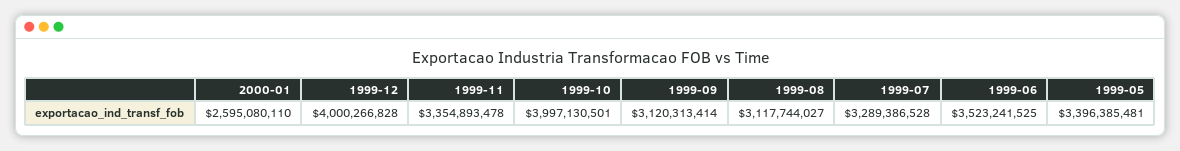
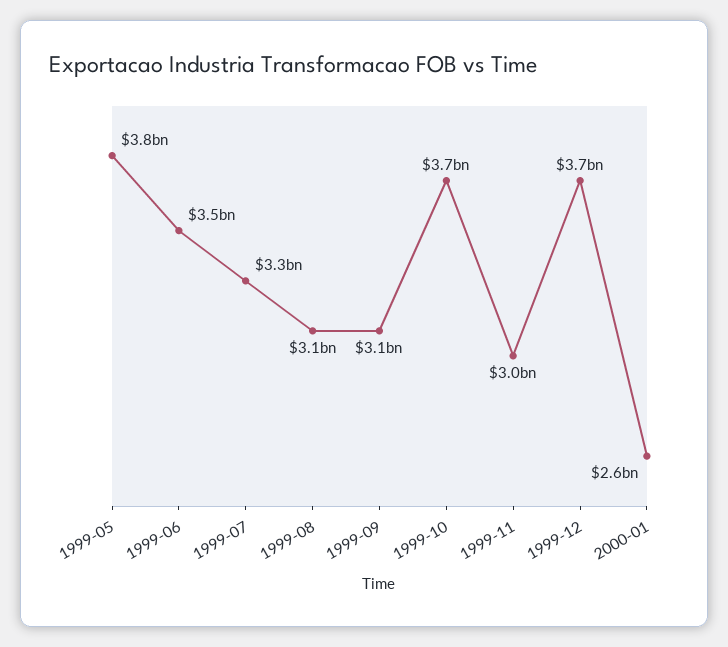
  {
    "2000-01": 2595080110,
-   "1999-12": 4000266828,
+   "1999-12": 3700000000,
-   "1999-11": 3354893478,
+   "1999-11": 3000000000,
-   "1999-10": 3997130501,
+   "1999-10": 3700000000,
    "1999-09": 3120313414,
    "1999-08": 3117744027,
    "1999-07": 3289386528,
    "1999-06": 3523241525,
-   "1999-05": 3396385481
+   "1999-05": 3800000000
  }

